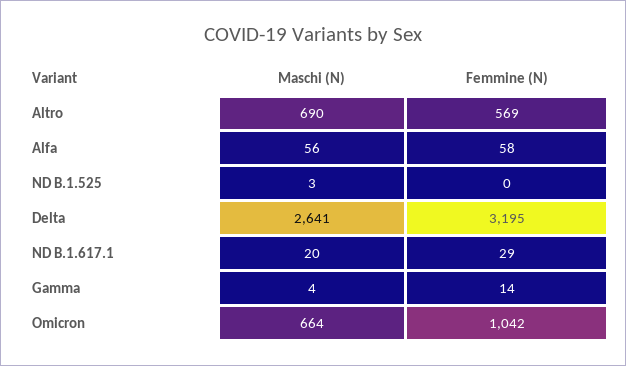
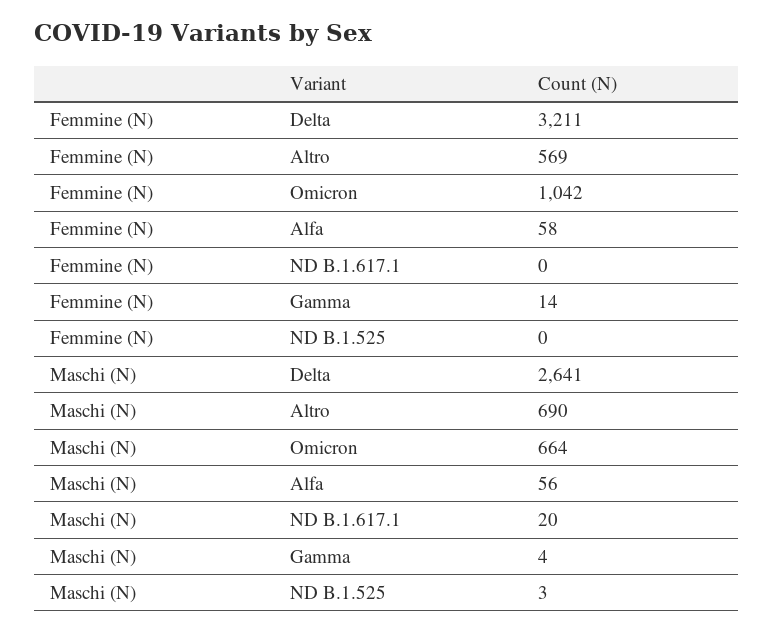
  {
    "Maschi (N)": {
      "Altro": 690,
      "Alfa": 56,
      "ND B.1.525": 3,
      "Delta": 2641,
      "ND B.1.617.1": 20,
      "Gamma": 4,
      "Omicron": 664
    },
    "Femmine (N)": {
      "Altro": 569,
      "Alfa": 58,
      "ND B.1.525": 0,
-     "Delta": 3195,
+     "Delta": 3211,
-     "ND B.1.617.1": 29,
+     "ND B.1.617.1": 0,
      "Gamma": 14,
      "Omicron": 1042
    }
  }

